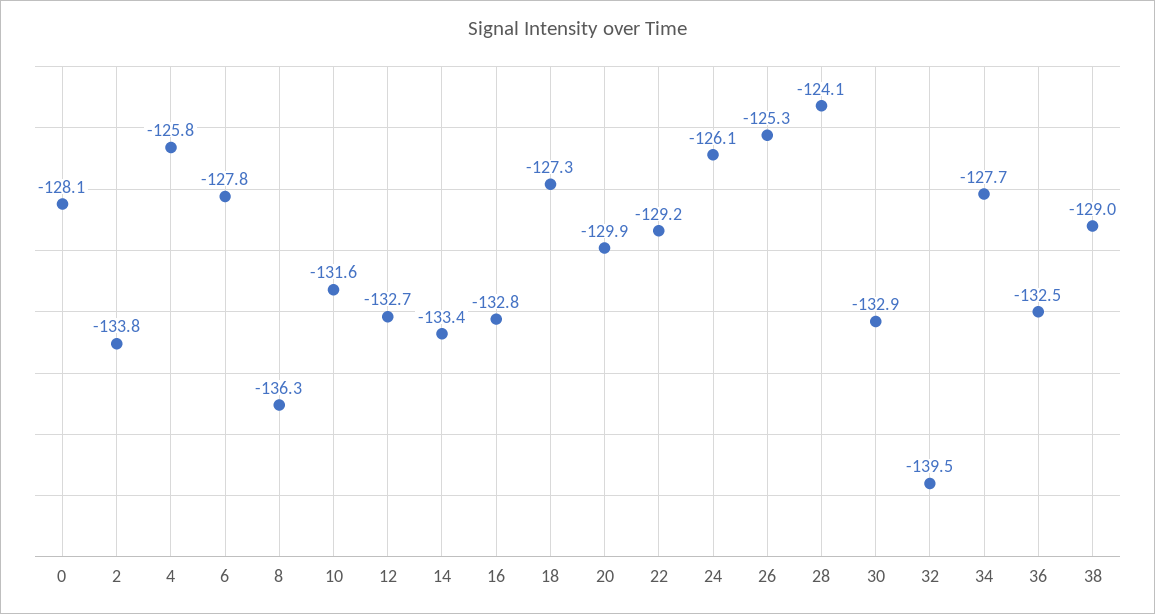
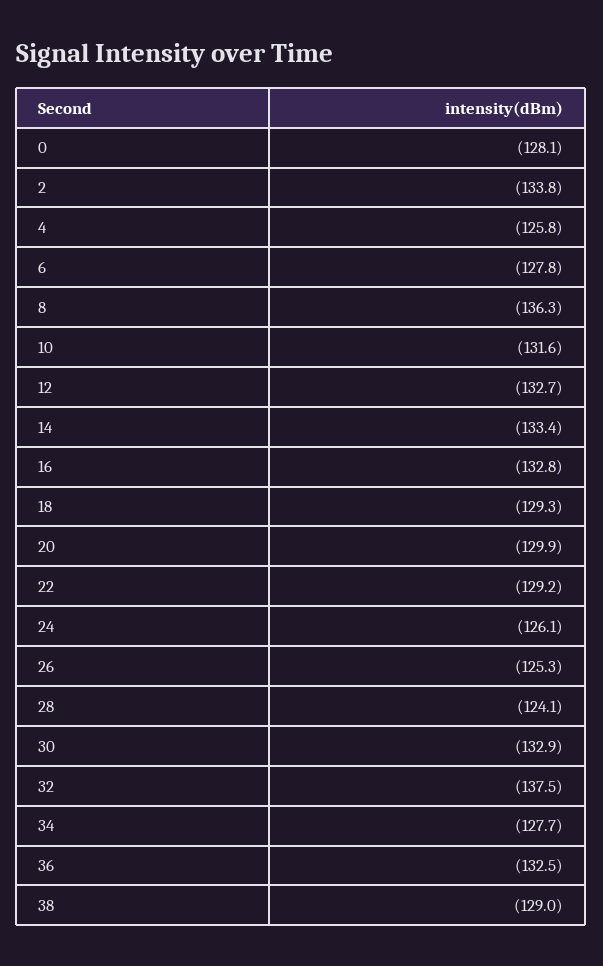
  {
    "0": -128.1,
    "2": -133.8,
    "4": -125.8,
    "6": -127.8,
    "8": -136.3,
    "10": -131.6,
    "12": -132.7,
    "14": -133.4,
    "16": -132.8,
-   "18": -127.3,
+   "18": -129.3,
    "20": -129.9,
    "22": -129.2,
    "24": -126.1,
    "26": -125.3,
    "28": -124.1,
    "30": -132.9,
-   "32": -139.5,
+   "32": -137.5,
    "34": -127.7,
    "36": -132.5,
    "38": -129
  }

